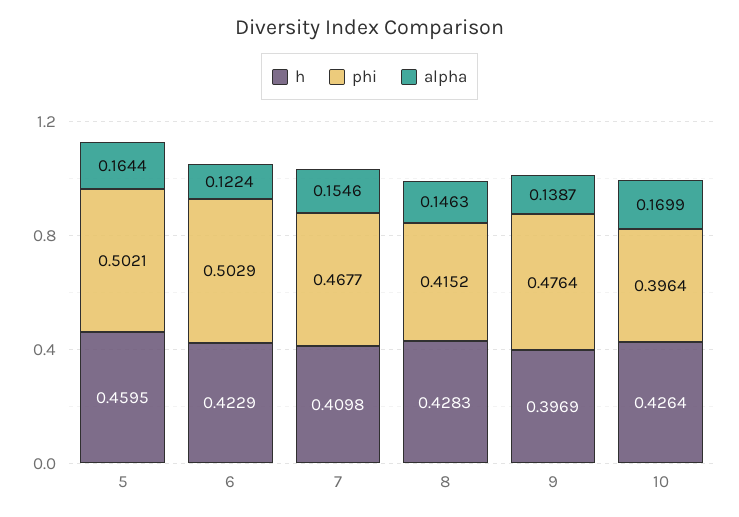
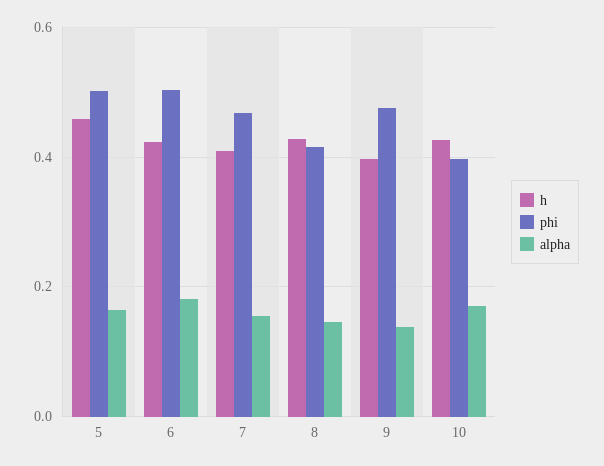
  {
    "h": {
      "5": 0.4595,
      "6": 0.4229,
      "7": 0.4098,
      "8": 0.4283,
      "9": 0.3969,
      "10": 0.4264
    },
    "phi": {
      "5": 0.5021,
      "6": 0.5029,
      "7": 0.4677,
      "8": 0.4152,
      "9": 0.4764,
      "10": 0.3964
    },
    "alpha": {
      "5": 0.1644,
-     "6": 0.1224,
+     "6": 0.18,
      "7": 0.1546,
      "8": 0.1463,
      "9": 0.1387,
      "10": 0.1699
    }
  }

